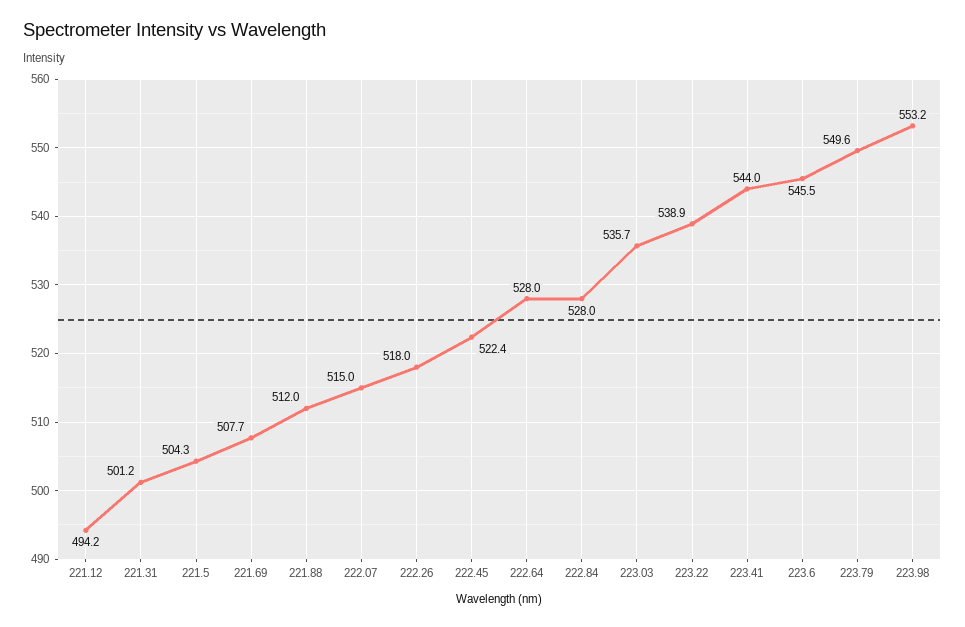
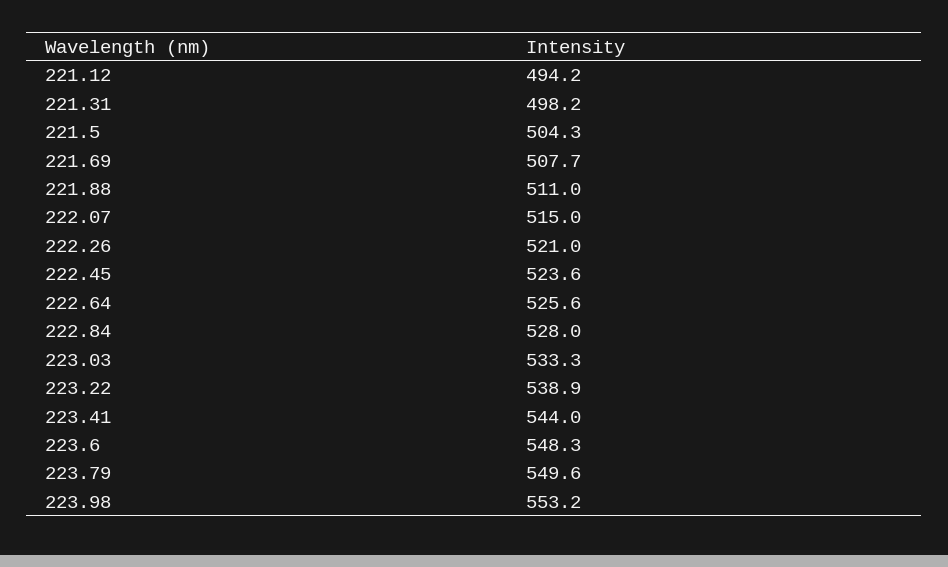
  {
    "221.12": 494.2,
-   "221.31": 501.2,
+   "221.31": 498.2,
    "221.5": 504.3,
    "221.69": 507.7,
-   "221.88": 512,
+   "221.88": 511,
    "222.07": 515,
-   "222.26": 518,
+   "222.26": 521,
-   "222.45": 522.4,
+   "222.45": 523.6,
-   "222.64": 528,
+   "222.64": 525.6,
    "222.84": 528,
-   "223.03": 535.7,
+   "223.03": 533.3,
    "223.22": 538.9,
    "223.41": 544,
-   "223.6": 545.5,
+   "223.6": 548.3,
    "223.79": 549.6,
    "223.98": 553.2
  }

